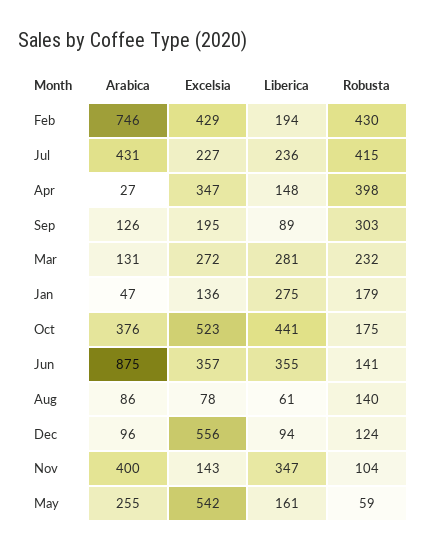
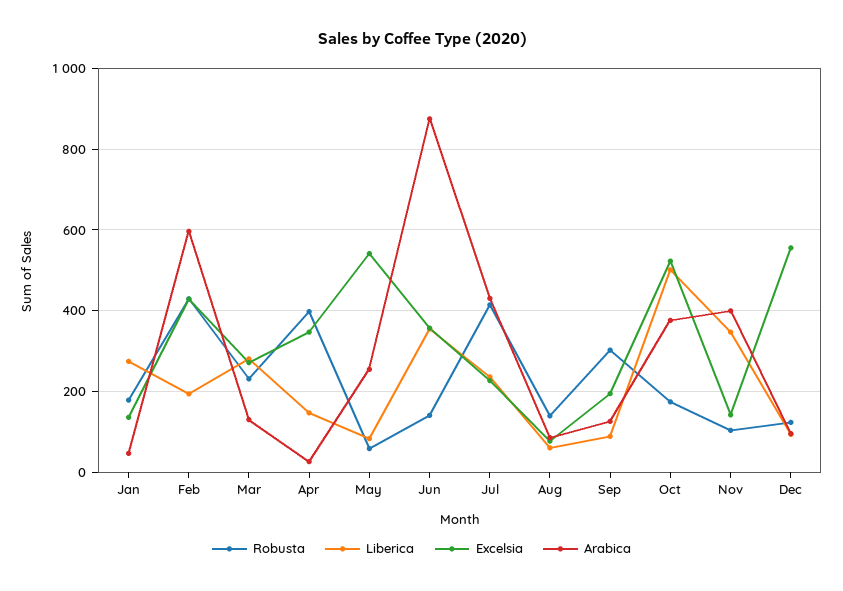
  {
    "Arabica": {
-     "Feb": 746,
+     "Feb": 600,
      "Jul": 431,
      "Apr": 27,
      "Sep": 126,
      "Mar": 131,
      "Jan": 47,
      "Oct": 376,
      "Jun": 875,
      "Aug": 86,
      "Dec": 96,
      "Nov": 400,
      "May": 255
    },
    "Excelsia": {
      "Feb": 429,
      "Jul": 227,
      "Apr": 347,
      "Sep": 195,
      "Mar": 272,
      "Jan": 136,
      "Oct": 523,
      "Jun": 357,
      "Aug": 78,
      "Dec": 556,
      "Nov": 143,
      "May": 542
    },
    "Liberica": {
      "Feb": 194,
      "Jul": 236,
      "Apr": 148,
      "Sep": 89,
      "Mar": 281,
      "Jan": 275,
-     "Oct": 441,
+     "Oct": 500,
      "Jun": 355,
      "Aug": 61,
      "Dec": 94,
      "Nov": 347,
-     "May": 161
+     "May": 80
    },
    "Robusta": {
      "Feb": 430,
      "Jul": 415,
      "Apr": 398,
      "Sep": 303,
      "Mar": 232,
      "Jan": 179,
      "Oct": 175,
      "Jun": 141,
      "Aug": 140,
      "Dec": 124,
      "Nov": 104,
      "May": 59
    }
  }

